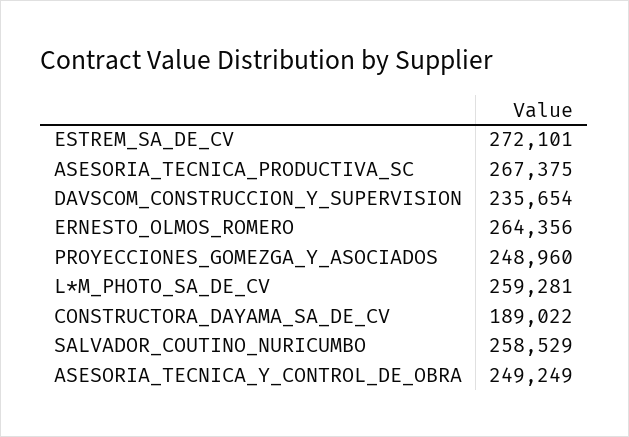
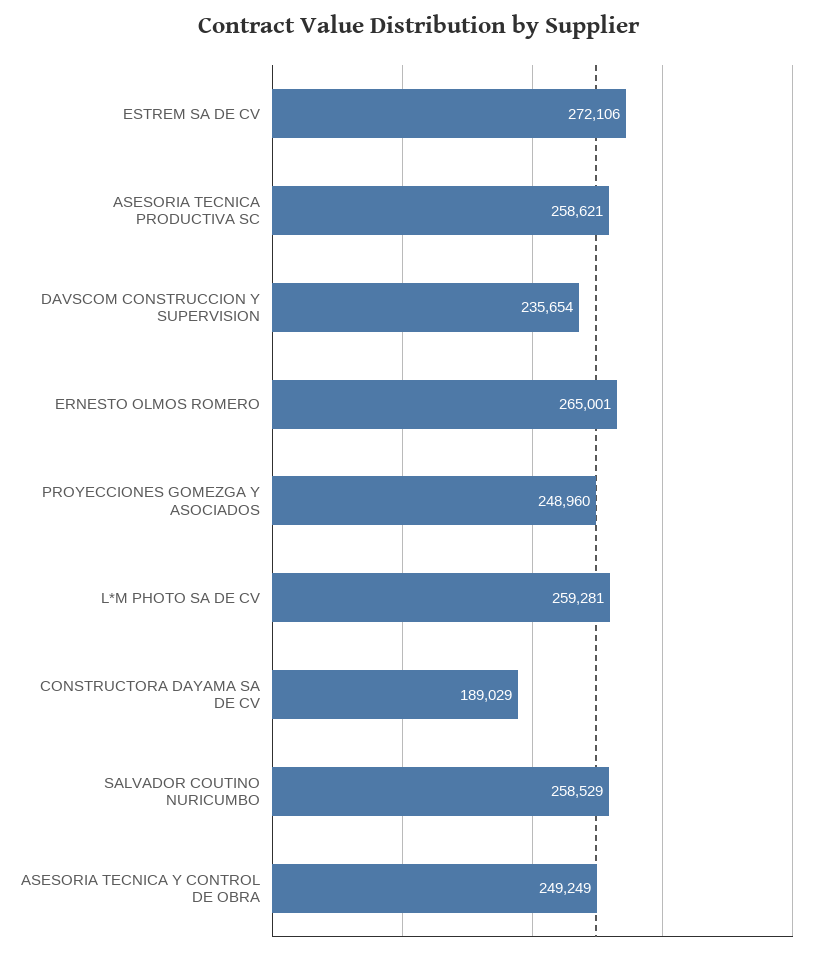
  {
-   "ESTREM_SA_DE_CV": 272101,
+   "ESTREM_SA_DE_CV": 272106,
-   "ASESORIA_TECNICA_PRODUCTIVA_SC": 267375,
+   "ASESORIA_TECNICA_PRODUCTIVA_SC": 258621,
    "DAVSCOM_CONSTRUCCION_Y_SUPERVISION": 235654,
-   "ERNESTO_OLMOS_ROMERO": 264356,
+   "ERNESTO_OLMOS_ROMERO": 265001,
    "PROYECCIONES_GOMEZGA_Y_ASOCIADOS": 248960,
    "L*M_PHOTO_SA_DE_CV": 259281,
-   "CONSTRUCTORA_DAYAMA_SA_DE_CV": 189022,
+   "CONSTRUCTORA_DAYAMA_SA_DE_CV": 189029,
    "SALVADOR_COUTINO_NURICUMBO": 258529,
    "ASESORIA_TECNICA_Y_CONTROL_DE_OBRA": 249249
  }

